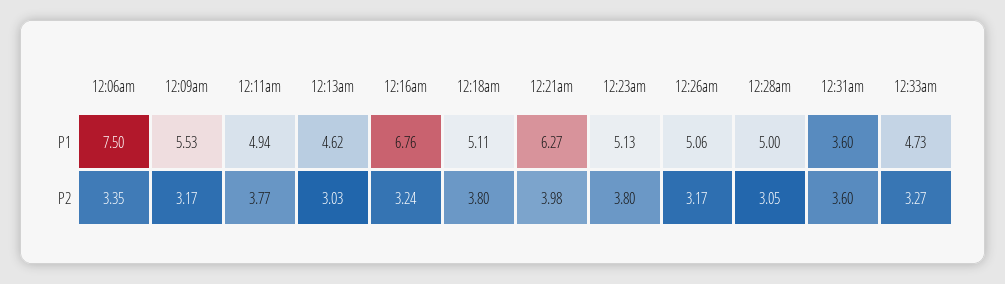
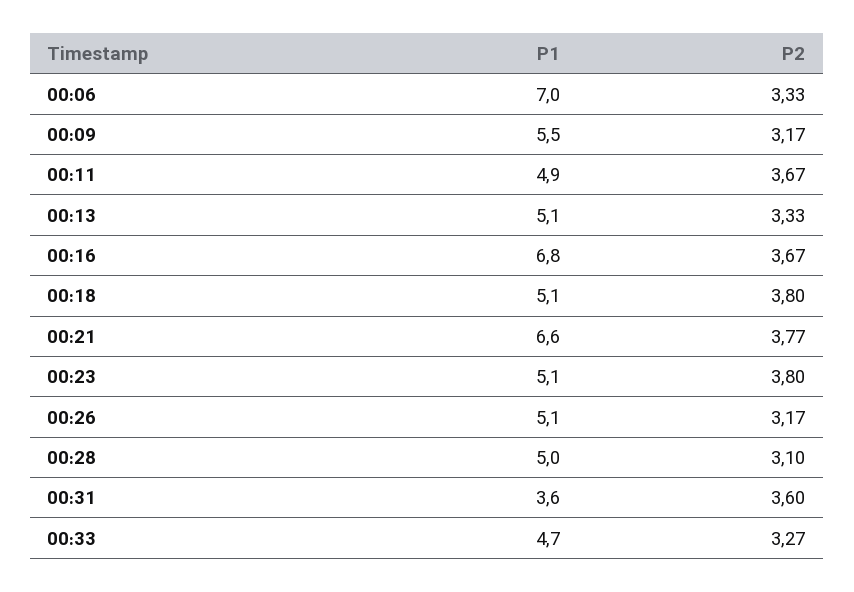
  {
    "12:06am": {
-     "P1": 7.5,
+     "P1": 7,
-     "P2": 3.35
+     "P2": 3.33
    },
    "12:09am": {
      "P1": 5.53,
      "P2": 3.17
    },
    "12:11am": {
      "P1": 4.94,
-     "P2": 3.77
+     "P2": 3.67
    },
    "12:13am": {
-     "P1": 4.62,
+     "P1": 5.1,
-     "P2": 3.03
+     "P2": 3.33
    },
    "12:16am": {
      "P1": 6.76,
-     "P2": 3.24
+     "P2": 3.67
    },
    "12:18am": {
      "P1": 5.11,
      "P2": 3.8
    },
    "12:21am": {
-     "P1": 6.27,
+     "P1": 6.6,
-     "P2": 3.98
+     "P2": 3.77
    },
    "12:23am": {
      "P1": 5.13,
      "P2": 3.8
    },
    "12:26am": {
      "P1": 5.06,
      "P2": 3.17
    },
    "12:28am": {
      "P1": 5,
-     "P2": 3.05
+     "P2": 3.1
    },
    "12:31am": {
      "P1": 3.6,
      "P2": 3.6
    },
    "12:33am": {
      "P1": 4.73,
      "P2": 3.27
    }
  }

